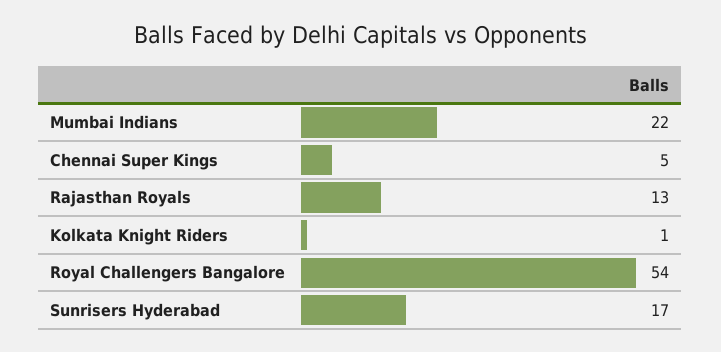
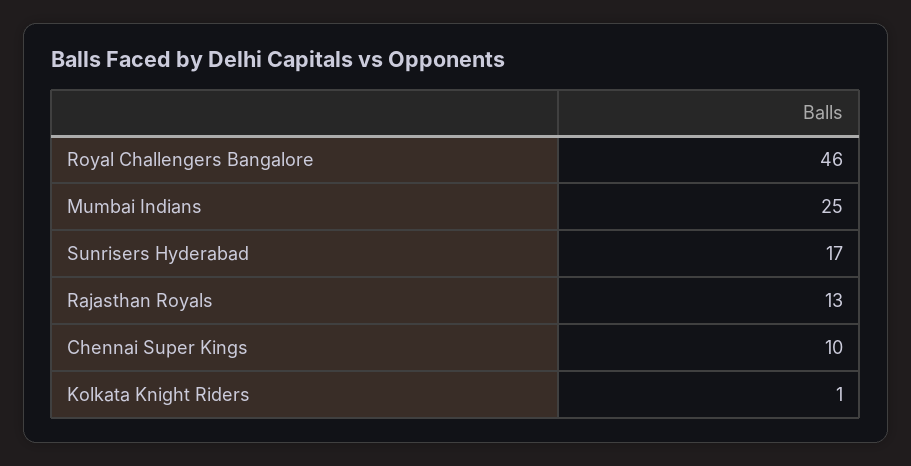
  {
-   "Mumbai Indians": 22,
+   "Mumbai Indians": 25,
-   "Chennai Super Kings": 5,
+   "Chennai Super Kings": 10,
    "Rajasthan Royals": 13,
    "Kolkata Knight Riders": 1,
-   "Royal Challengers Bangalore": 54,
+   "Royal Challengers Bangalore": 46,
    "Sunrisers Hyderabad": 17
  }

